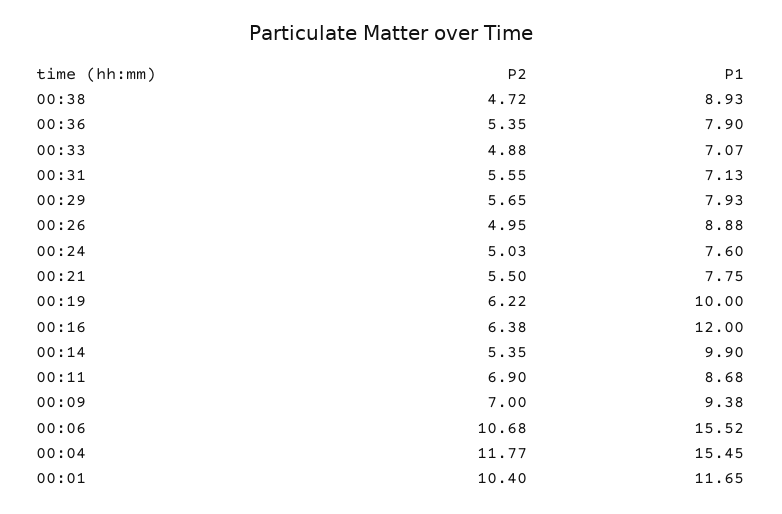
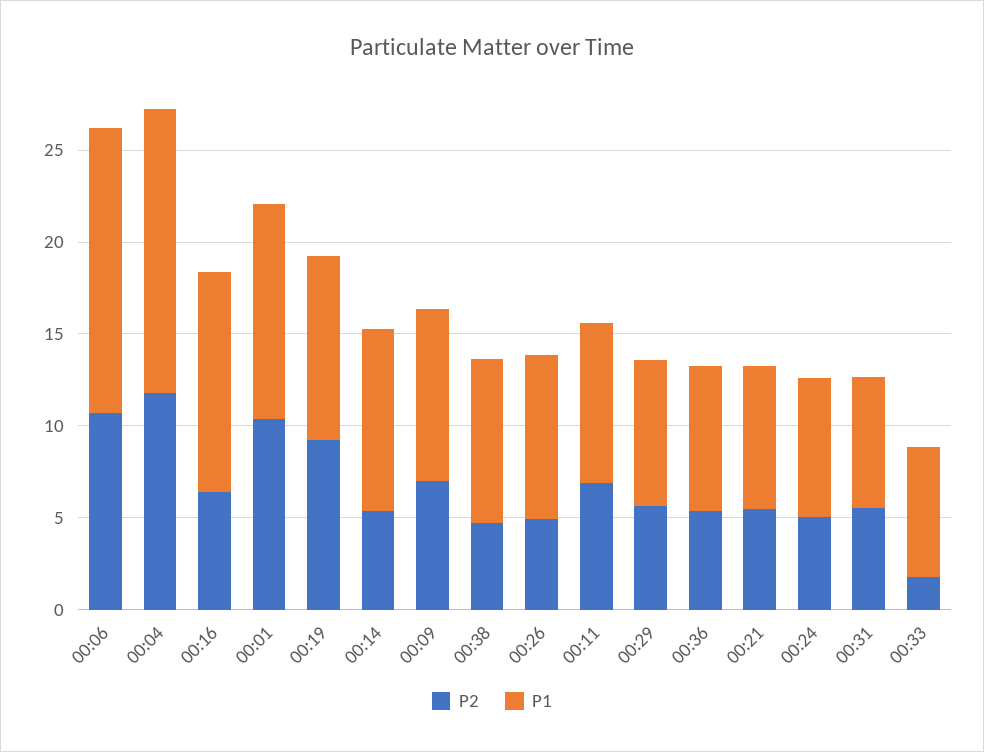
  {
    "P2": {
      "00:38": 4.72,
      "00:36": 5.35,
-     "00:33": 4.88,
+     "00:33": 2,
      "00:31": 5.55,
      "00:29": 5.65,
      "00:26": 4.95,
      "00:24": 5.03,
      "00:21": 5.5,
-     "00:19": 6.22,
+     "00:19": 9,
      "00:16": 6.38,
      "00:14": 5.35,
      "00:11": 6.9,
      "00:09": 7,
      "00:06": 10.68,
      "00:04": 11.77,
      "00:01": 10.4
    },
    "P1": {
      "00:38": 8.93,
      "00:36": 7.9,
      "00:33": 7.07,
      "00:31": 7.13,
      "00:29": 7.93,
      "00:26": 8.88,
      "00:24": 7.6,
      "00:21": 7.75,
      "00:19": 10,
      "00:16": 12,
      "00:14": 9.9,
      "00:11": 8.68,
      "00:09": 9.38,
      "00:06": 15.52,
      "00:04": 15.45,
      "00:01": 11.65
    }
  }

